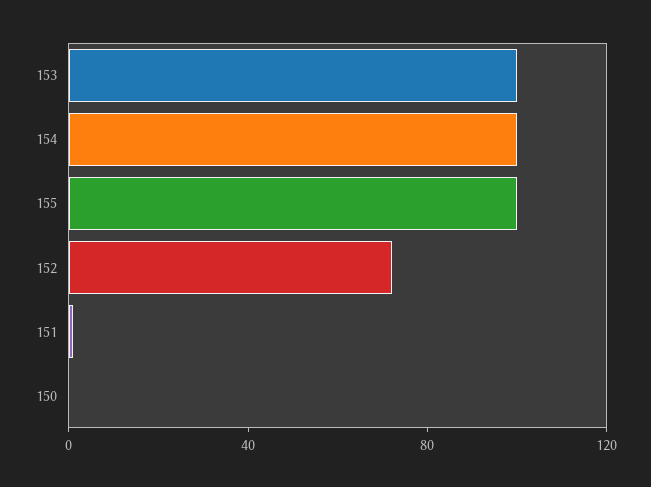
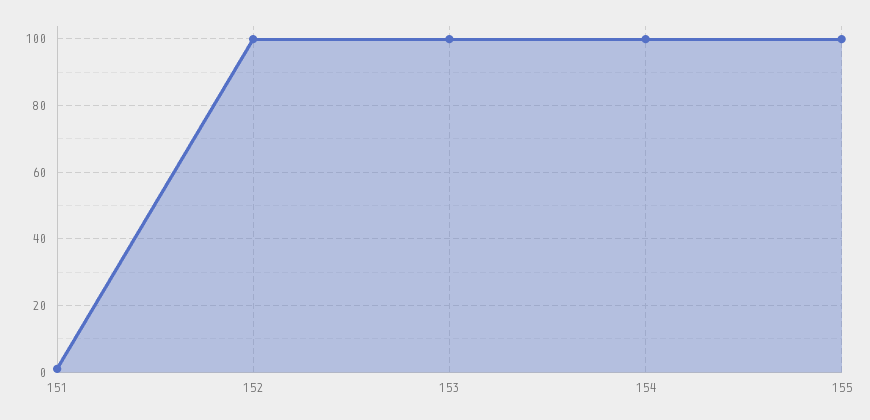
  {
    "153": 100,
    "154": 100,
    "155": 100,
-   "152": 70,
+   "152": 100,
-   "151": 2,
+   "151": 2
-   "150": 0
  }

